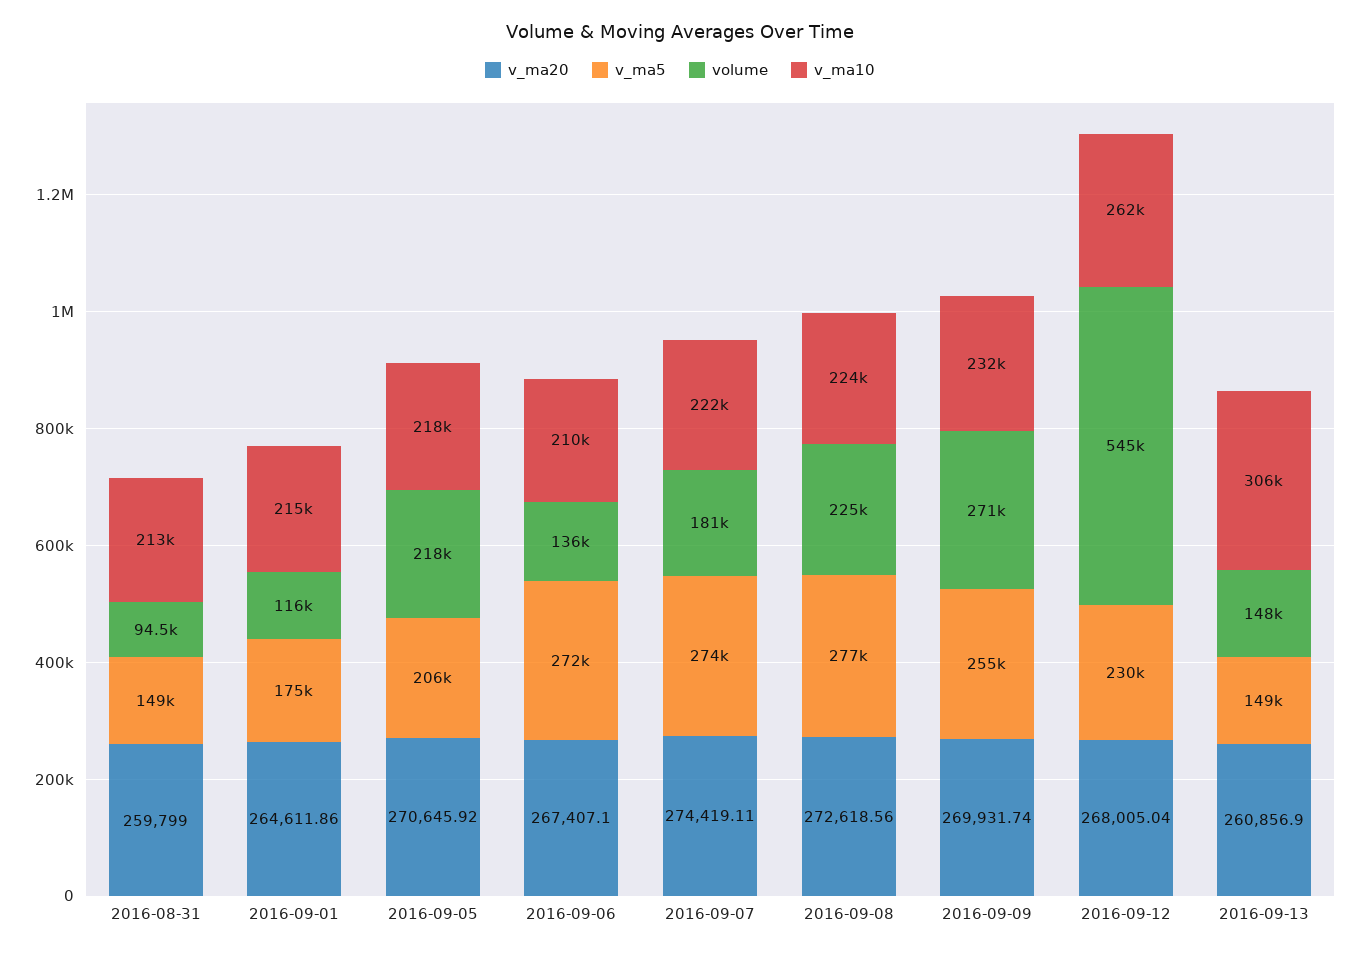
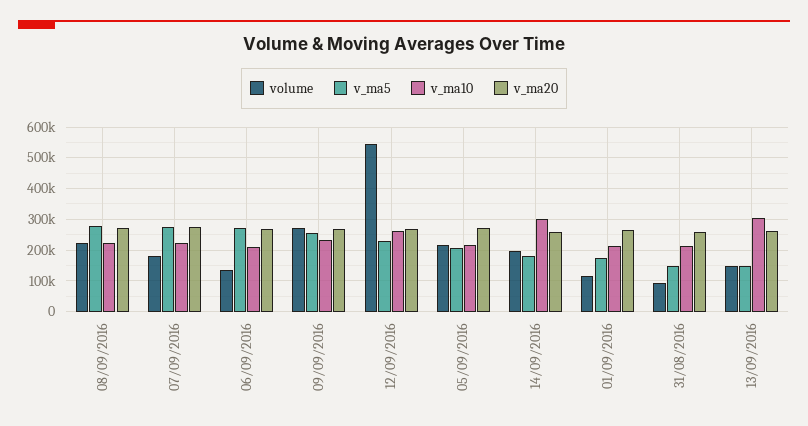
  {
    "v_ma20": {
      "2016-08-31": 259799,
      "2016-09-01": 264611.86,
      "2016-09-05": 270645.92,
      "2016-09-06": 267407.1,
      "2016-09-07": 274419.11,
      "2016-09-08": 272618.56,
      "2016-09-09": 269931.74,
      "2016-09-12": 268005.04,
-     "2016-09-13": 260856.9
+     "2016-09-13": 260856.9,
+     "14/09/2016": 260000
    },
    "v_ma5": {
      "2016-08-31": 149000,
      "2016-09-01": 175000,
      "2016-09-05": 206000,
      "2016-09-06": 272000,
      "2016-09-07": 274000,
      "2016-09-08": 277000,
      "2016-09-09": 255000,
      "2016-09-12": 230000,
-     "2016-09-13": 149000
+     "2016-09-13": 149000,
+     "14/09/2016": 180000
    },
    "volume": {
      "2016-08-31": 94500,
      "2016-09-01": 116000,
      "2016-09-05": 218000,
      "2016-09-06": 136000,
      "2016-09-07": 181000,
      "2016-09-08": 225000,
      "2016-09-09": 271000,
      "2016-09-12": 545000,
-     "2016-09-13": 148000
+     "2016-09-13": 148000,
+     "14/09/2016": 200000
    },
    "v_ma10": {
      "2016-08-31": 213000,
      "2016-09-01": 215000,
      "2016-09-05": 218000,
      "2016-09-06": 210000,
      "2016-09-07": 222000,
      "2016-09-08": 224000,
      "2016-09-09": 232000,
      "2016-09-12": 262000,
-     "2016-09-13": 306000
+     "2016-09-13": 306000,
+     "14/09/2016": 300000
    }
  }

